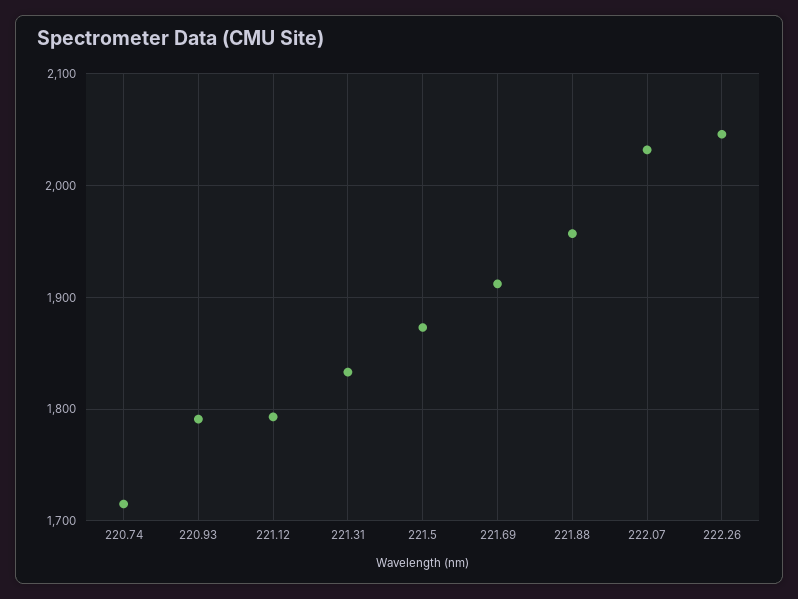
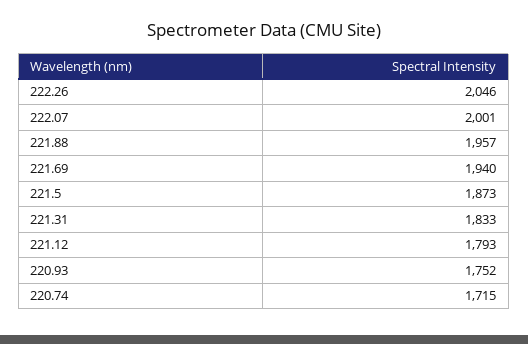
  {
    "220.74": 1715,
-   "220.93": 1790,
+   "220.93": 1752,
    "221.12": 1793,
    "221.31": 1833,
    "221.5": 1873,
-   "221.69": 1910,
+   "221.69": 1940,
    "221.88": 1957,
-   "222.07": 2030,
+   "222.07": 2001,
    "222.26": 2046
  }

